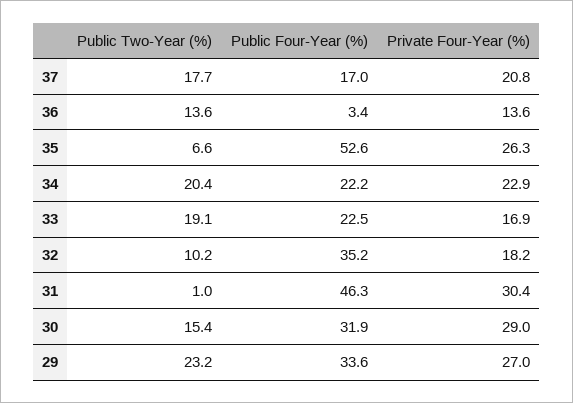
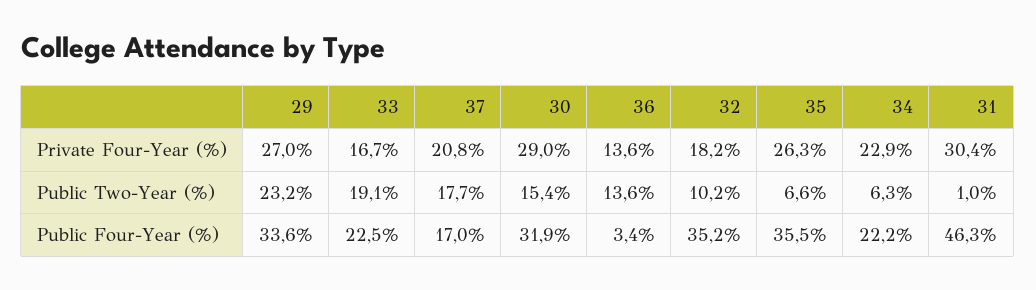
  {
    "Public Two-Year (%)": {
      "37": 17.7,
      "36": 13.6,
      "35": 6.6,
-     "34": 20.4,
+     "34": 6.3,
      "33": 19.1,
      "32": 10.2,
      "31": 1,
      "30": 15.4,
      "29": 23.2
    },
    "Public Four-Year (%)": {
      "37": 17,
      "36": 3.4,
-     "35": 52.6,
+     "35": 35.5,
      "34": 22.2,
      "33": 22.5,
      "32": 35.2,
      "31": 46.3,
      "30": 31.9,
      "29": 33.6
    },
    "Private Four-Year (%)": {
      "37": 20.8,
      "36": 13.6,
      "35": 26.3,
      "34": 22.9,
-     "33": 16.9,
+     "33": 16.7,
      "32": 18.2,
      "31": 30.4,
      "30": 29,
      "29": 27
    }
  }

